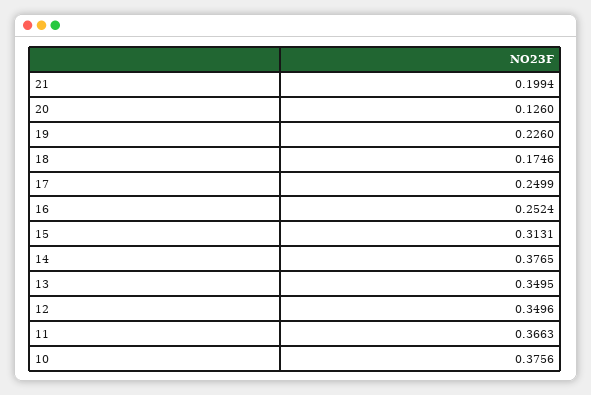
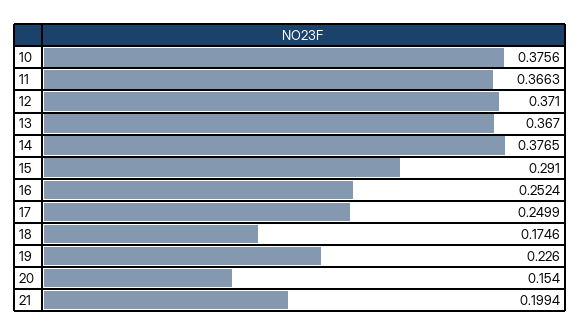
  {
    "21": 0.1994,
-   "20": 0.126,
+   "20": 0.154,
    "19": 0.226,
    "18": 0.1746,
    "17": 0.2499,
    "16": 0.2524,
-   "15": 0.3131,
+   "15": 0.291,
    "14": 0.3765,
-   "13": 0.3495,
+   "13": 0.367,
-   "12": 0.3496,
+   "12": 0.371,
    "11": 0.3663,
    "10": 0.3756
  }

